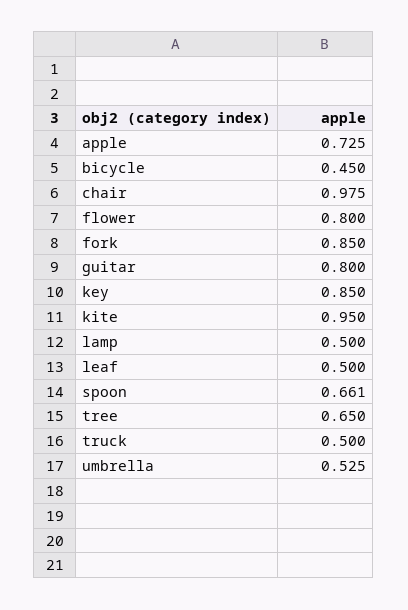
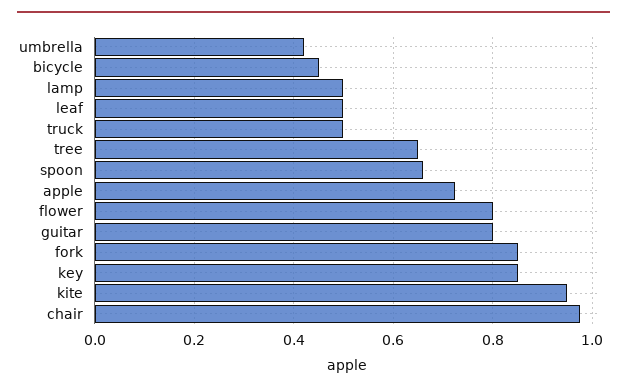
  {
    "apple": 0.725,
    "bicycle": 0.45,
    "chair": 0.975,
    "flower": 0.8,
    "fork": 0.85,
    "guitar": 0.8,
    "key": 0.85,
    "kite": 0.95,
    "lamp": 0.5,
    "leaf": 0.5,
    "spoon": 0.661,
    "tree": 0.65,
    "truck": 0.5,
-   "umbrella": 0.525
+   "umbrella": 0.42
  }

